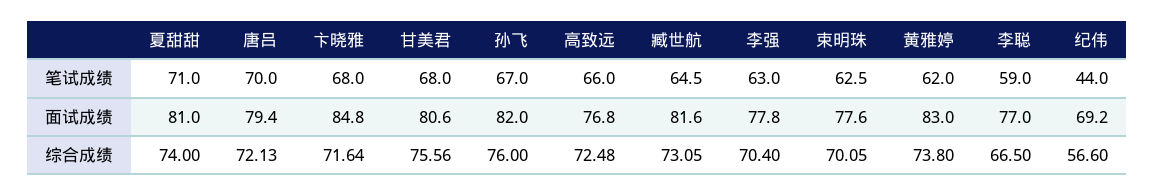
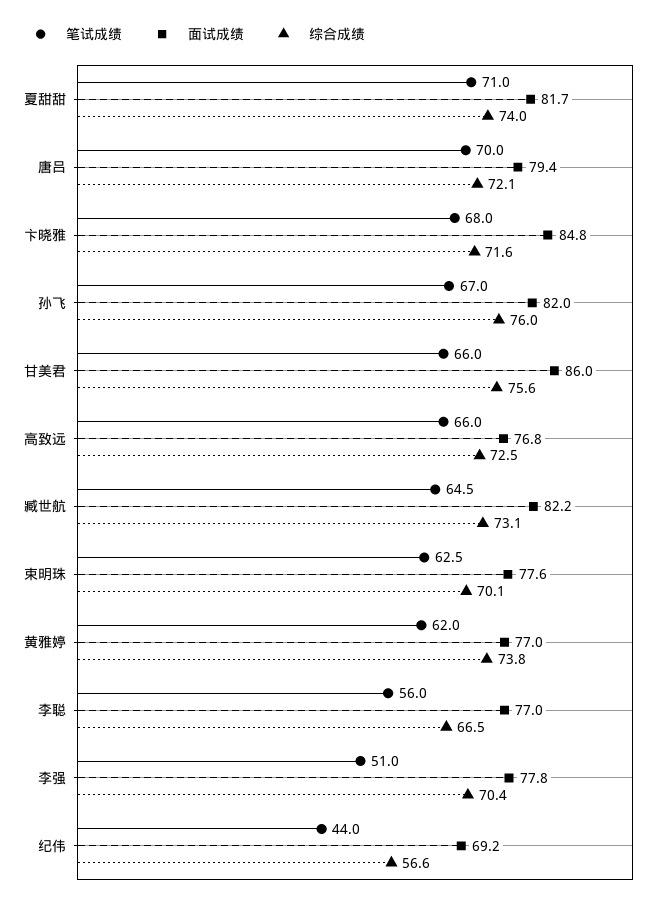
  {
    "笔试成绩": {
      "夏甜甜": 71,
      "唐吕": 70,
      "卞晓雅": 68,
-     "甘美君": 68,
+     "甘美君": 66,
      "孙飞": 67,
      "高致远": 66,
      "臧世航": 64.5,
-     "李强": 63,
+     "李强": 51,
      "束明珠": 62.5,
      "黄雅婷": 62,
-     "李聪": 59,
+     "李聪": 56,
      "纪伟": 44
    },
    "面试成绩": {
-     "夏甜甜": 81,
+     "夏甜甜": 81.7,
      "唐吕": 79.4,
      "卞晓雅": 84.8,
-     "甘美君": 80.6,
+     "甘美君": 86,
      "孙飞": 82,
      "高致远": 76.8,
-     "臧世航": 81.6,
+     "臧世航": 82.2,
      "李强": 77.8,
      "束明珠": 77.6,
-     "黄雅婷": 83,
+     "黄雅婷": 77,
      "李聪": 77,
      "纪伟": 69.2
    },
    "综合成绩": {
      "夏甜甜": 74,
      "唐吕": 72.13,
      "卞晓雅": 71.64,
      "甘美君": 75.56,
      "孙飞": 76,
      "高致远": 72.48,
      "臧世航": 73.05,
      "李强": 70.4,
      "束明珠": 70.05,
      "黄雅婷": 73.8,
      "李聪": 66.5,
      "纪伟": 56.6
    }
  }

